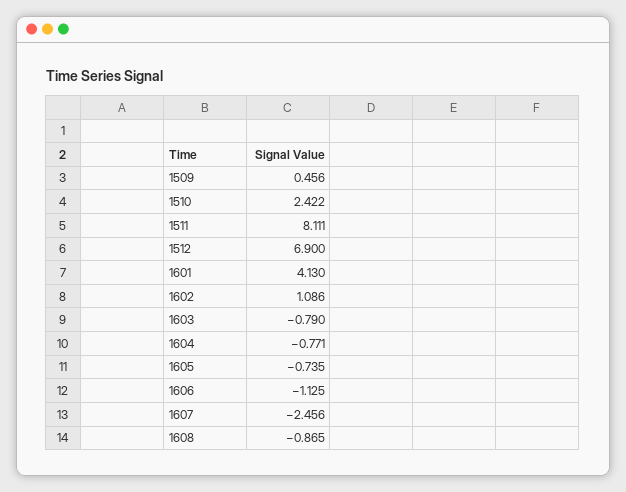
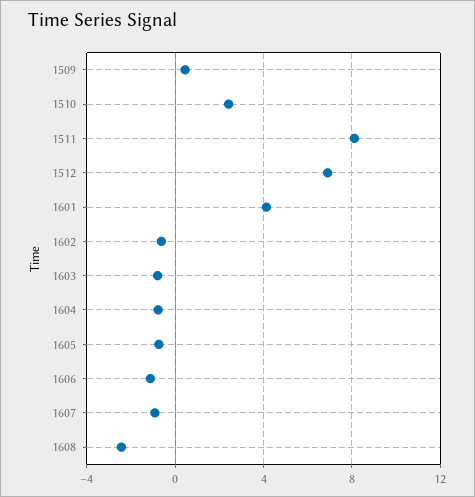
  {
    "1509": 0.456,
    "1510": 2.422,
    "1511": 8.111,
    "1512": 6.9,
    "1601": 4.13,
-   "1602": 1.086,
+   "1602": -0.5,
    "1603": -0.79,
    "1604": -0.771,
    "1605": -0.735,
    "1606": -1.125,
-   "1607": -2.456,
+   "1607": -1,
-   "1608": -0.865
+   "1608": -2.5
  }

